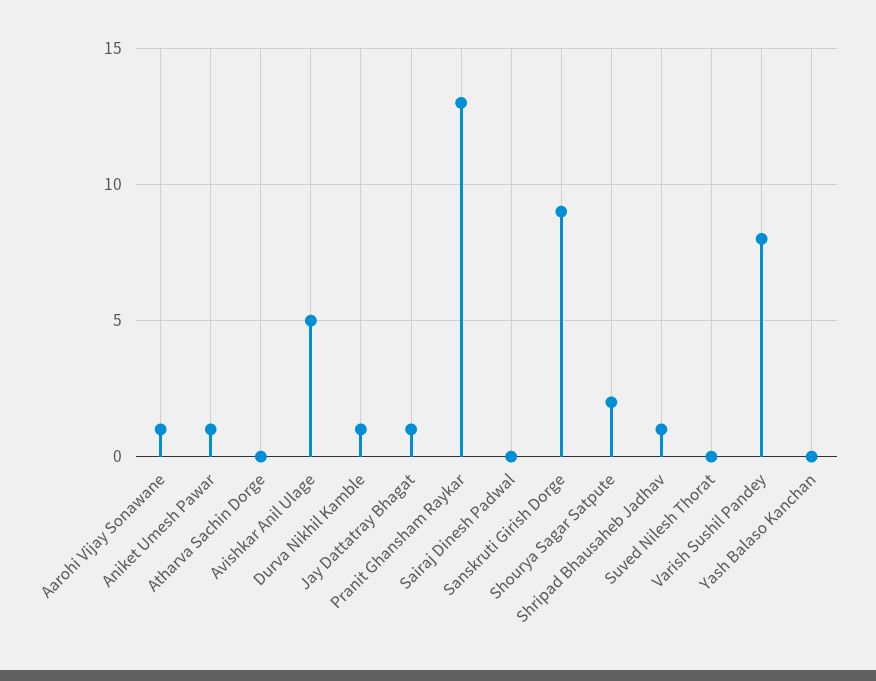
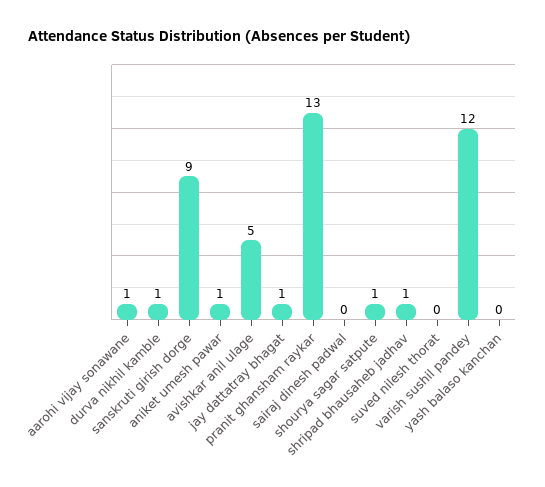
  {
    "Aarohi Vijay Sonawane": 1,
    "Aniket Umesh Pawar": 1,
-   "Atharva Sachin Dorge": 0,
    "Avishkar Anil Ulage": 5,
    "Durva Nikhil Kamble": 1,
    "Jay Dattatray Bhagat": 1,
    "Pranit Ghansham Raykar": 13,
    "Sairaj Dinesh Padwal": 0,
    "Sanskruti Girish Dorge": 9,
-   "Shourya Sagar Satpute": 2,
+   "Shourya Sagar Satpute": 1,
    "Shripad Bhausaheb Jadhav": 1,
    "Suved Nilesh Thorat": 0,
-   "Varish Sushil Pandey": 8,
+   "Varish Sushil Pandey": 12,
    "Yash Balaso Kanchan": 0
  }

